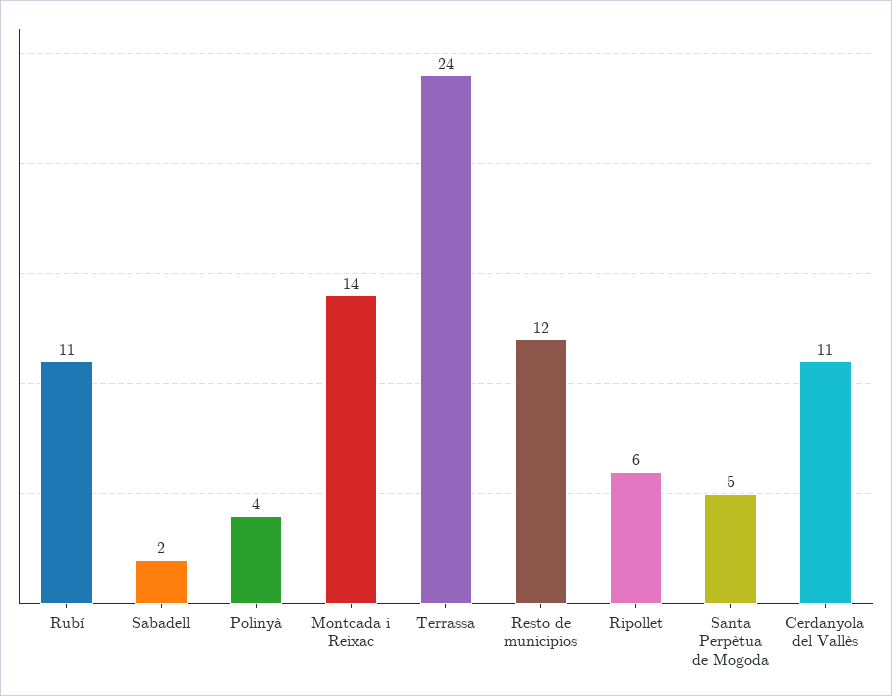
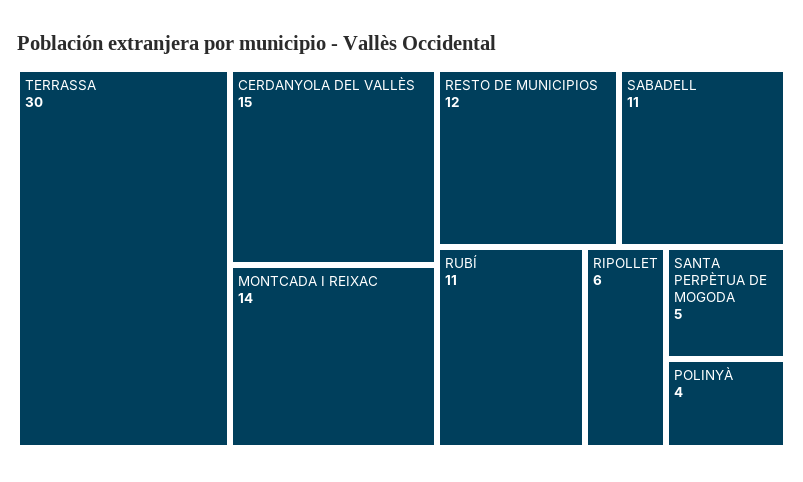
  {
    "Rubí": 11,
-   "Sabadell": 2,
+   "Sabadell": 11,
    "Polinyà": 4,
    "Montcada i Reixac": 14,
-   "Terrassa": 24,
+   "Terrassa": 30,
    "Resto de municipios": 12,
    "Ripollet": 6,
    "Santa Perpètua de Mogoda": 5,
-   "Cerdanyola del Vallès": 11
+   "Cerdanyola del Vallès": 15
  }

